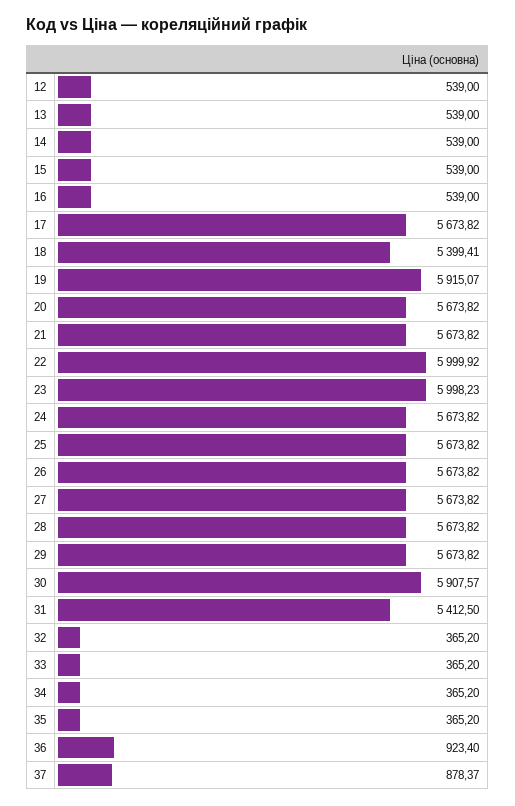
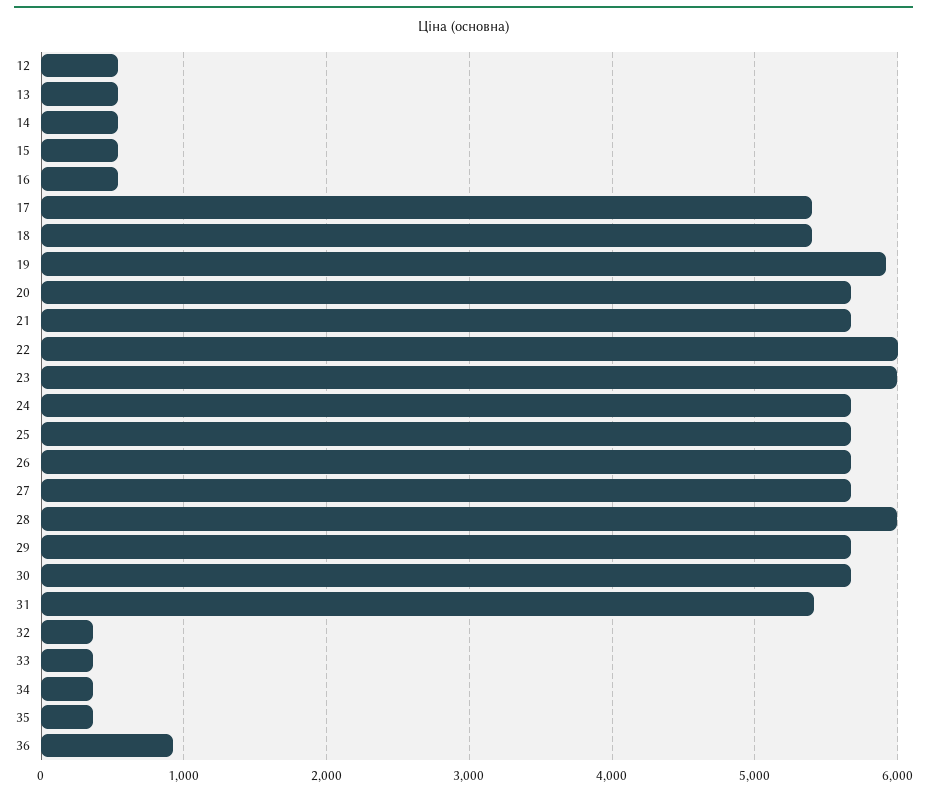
  {
    "12": 539,
    "13": 539,
    "14": 539,
    "15": 539,
    "16": 539,
-   "17": 5673.82,
+   "17": 5400,
    "18": 5399.41,
    "19": 5915.07,
    "20": 5673.82,
    "21": 5673.82,
    "22": 5999.92,
    "23": 5998.23,
    "24": 5673.82,
    "25": 5673.82,
    "26": 5673.82,
    "27": 5673.82,
-   "28": 5673.82,
+   "28": 6000,
    "29": 5673.82,
-   "30": 5907.57,
+   "30": 5700,
    "31": 5412.5,
    "32": 365.2,
    "33": 365.2,
    "34": 365.2,
    "35": 365.2,
-   "36": 923.4,
+   "36": 923.4
-   "37": 878.37
  }

